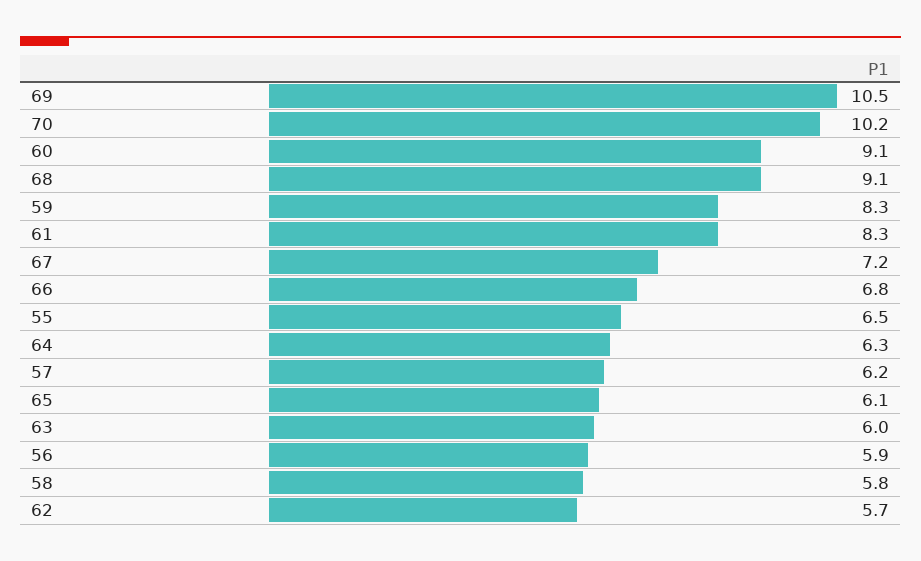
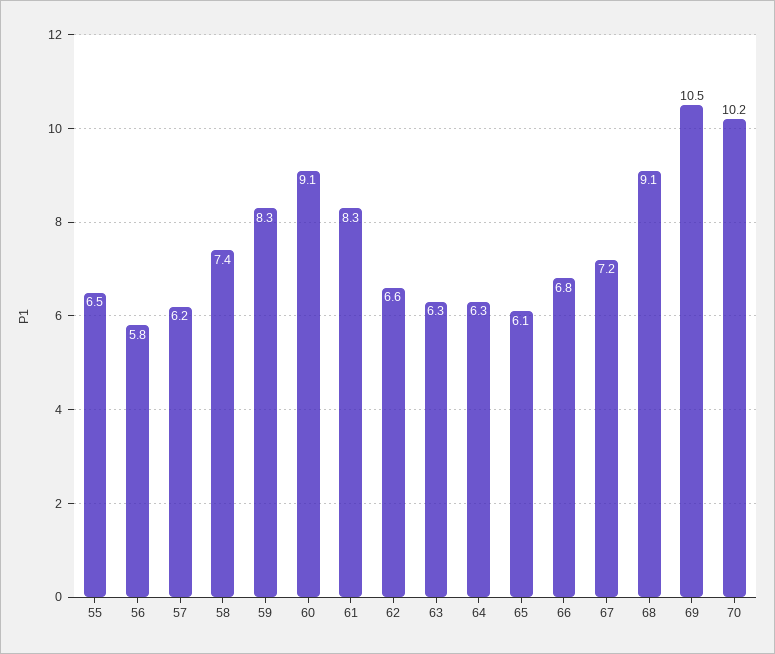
  {
    "69": 10.5,
    "70": 10.2,
    "60": 9.1,
    "68": 9.1,
    "59": 8.3,
    "61": 8.3,
    "67": 7.2,
    "66": 6.8,
    "55": 6.5,
    "64": 6.3,
    "57": 6.2,
    "65": 6.1,
-   "63": 6,
+   "63": 6.3,
-   "56": 5.9,
+   "56": 5.8,
-   "58": 5.8,
+   "58": 7.4,
-   "62": 5.7
+   "62": 6.6
  }

